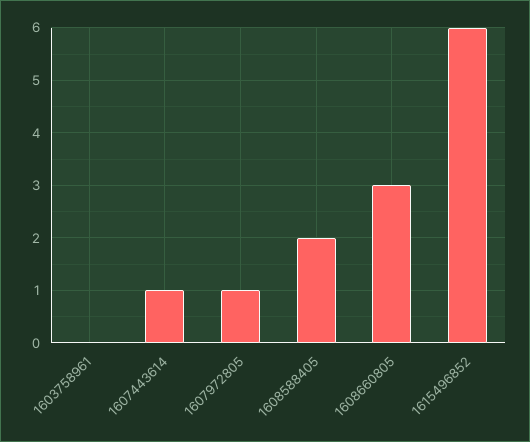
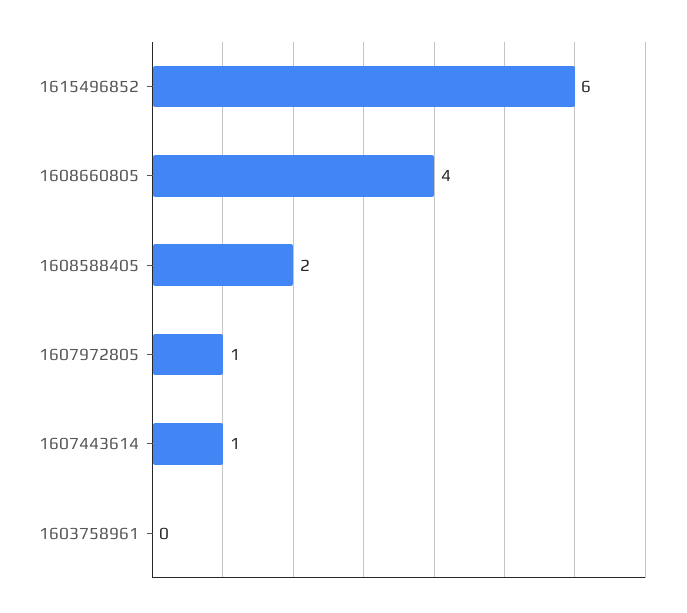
  {
    "1603758961": 0,
    "1607443614": 1,
    "1607972805": 1,
    "1608588405": 2,
-   "1608660805": 3,
+   "1608660805": 4,
    "1615496852": 6
  }

